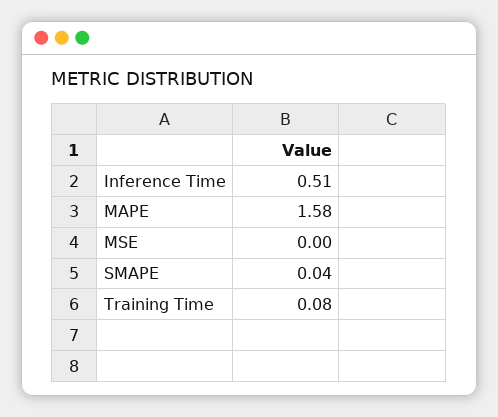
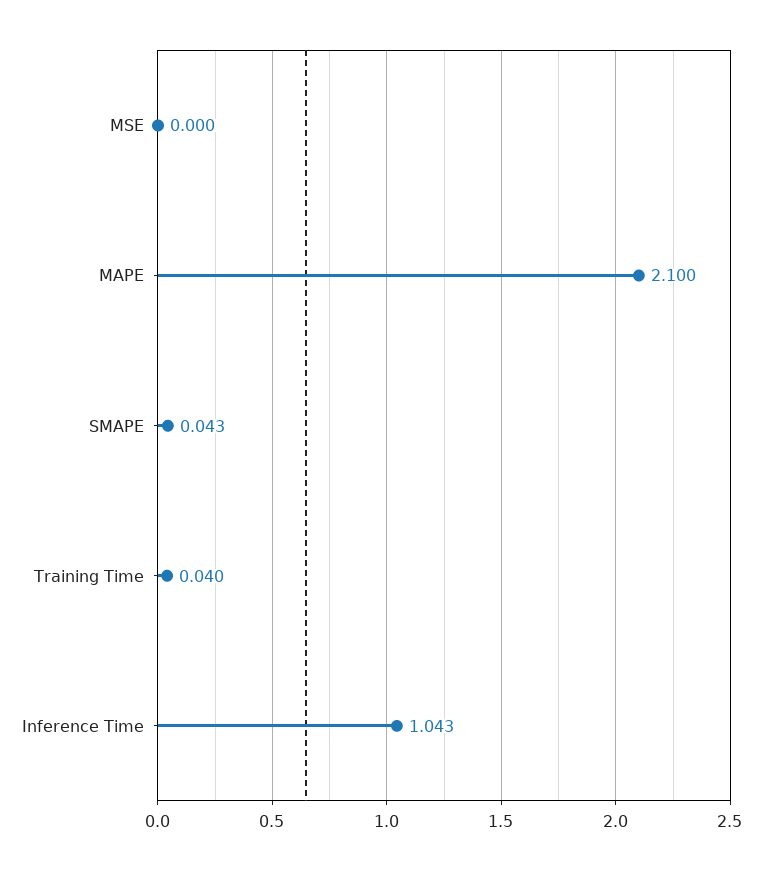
  {
-   "Inference Time": 0.51,
+   "Inference Time": 1.043,
-   "MAPE": 1.58,
+   "MAPE": 2.1,
    "MSE": 0,
    "SMAPE": 0.043,
-   "Training Time": 0.08
+   "Training Time": 0.04
  }

